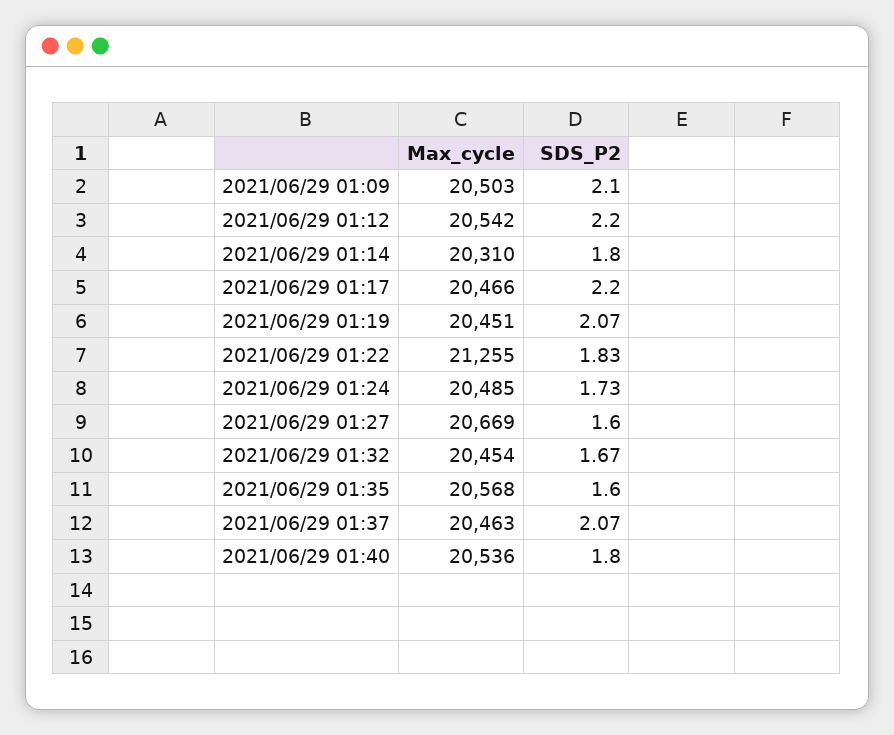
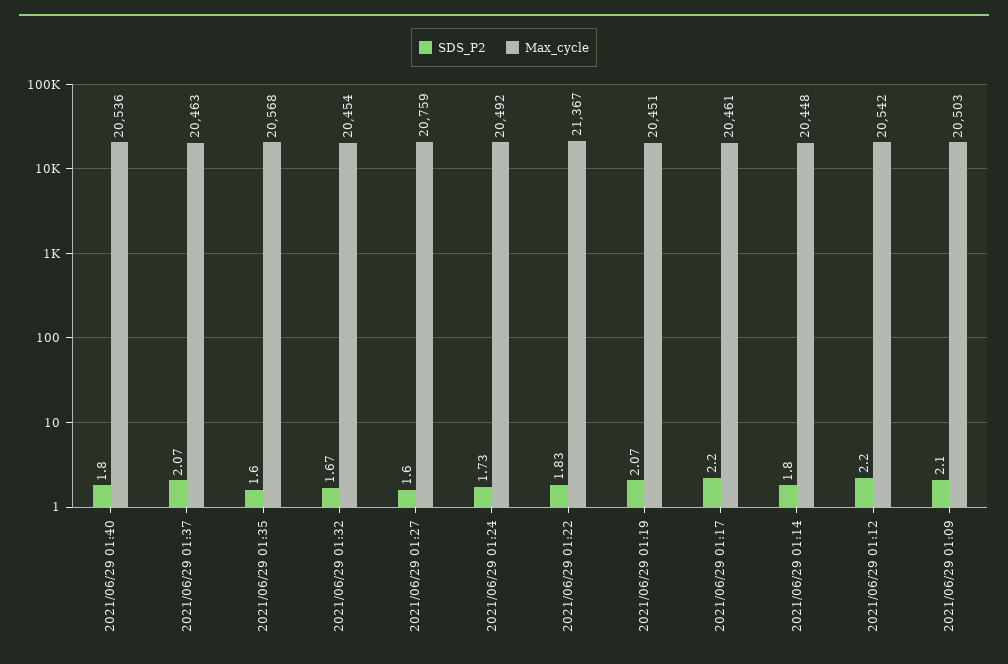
  {
    "Max_cycle": {
      "2021/06/29 01:09": 20503,
      "2021/06/29 01:12": 20542,
-     "2021/06/29 01:14": 20310,
+     "2021/06/29 01:14": 20448,
-     "2021/06/29 01:17": 20466,
+     "2021/06/29 01:17": 20461,
      "2021/06/29 01:19": 20451,
-     "2021/06/29 01:22": 21255,
+     "2021/06/29 01:22": 21367,
-     "2021/06/29 01:24": 20485,
+     "2021/06/29 01:24": 20492,
-     "2021/06/29 01:27": 20669,
+     "2021/06/29 01:27": 20759,
      "2021/06/29 01:32": 20454,
      "2021/06/29 01:35": 20568,
      "2021/06/29 01:37": 20463,
      "2021/06/29 01:40": 20536
    },
    "SDS_P2": {
      "2021/06/29 01:09": 2.1,
      "2021/06/29 01:12": 2.2,
      "2021/06/29 01:14": 1.8,
      "2021/06/29 01:17": 2.2,
      "2021/06/29 01:19": 2.07,
      "2021/06/29 01:22": 1.83,
      "2021/06/29 01:24": 1.73,
      "2021/06/29 01:27": 1.6,
      "2021/06/29 01:32": 1.67,
      "2021/06/29 01:35": 1.6,
      "2021/06/29 01:37": 2.07,
      "2021/06/29 01:40": 1.8
    }
  }

